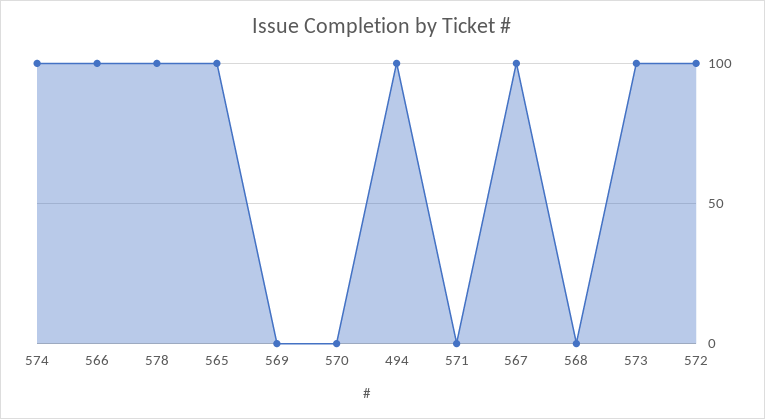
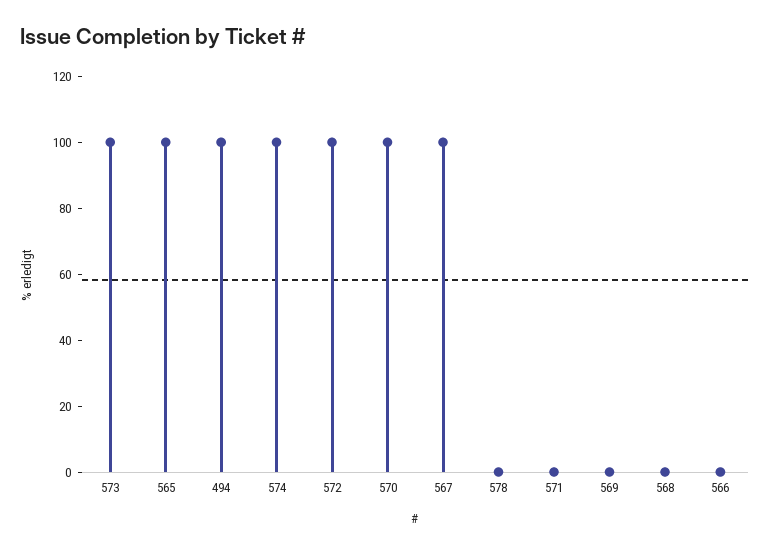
  {
    "574": 100,
-   "566": 100,
+   "566": 0,
-   "578": 100,
+   "578": 0,
    "565": 100,
    "569": 0,
-   "570": 0,
+   "570": 100,
    "494": 100,
    "571": 0,
    "567": 100,
    "568": 0,
    "573": 100,
    "572": 100
  }

